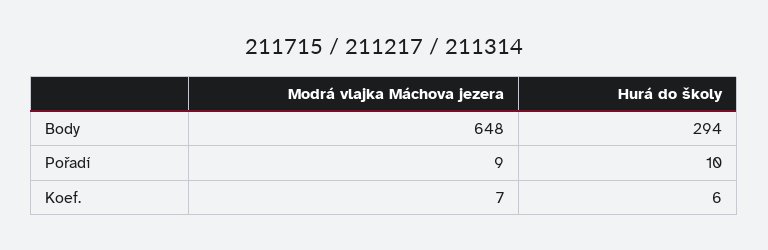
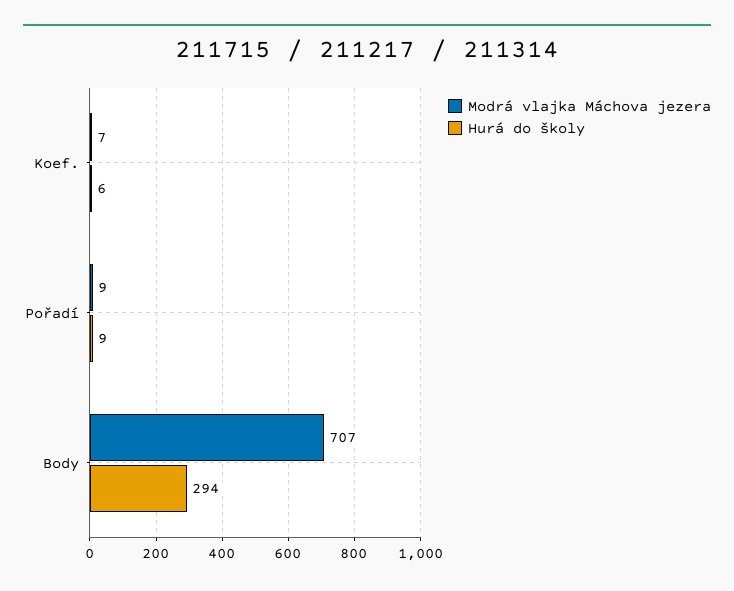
  {
    "Modrá vlajka Máchova jezera": {
-     "Body": 648,
+     "Body": 707,
      "Pořadí": 9,
      "Koef.": 7
    },
    "Hurá do školy": {
      "Body": 294,
-     "Pořadí": 10,
+     "Pořadí": 9,
      "Koef.": 6
    }
  }

